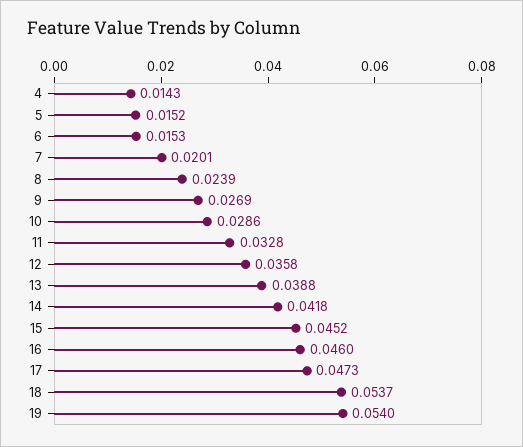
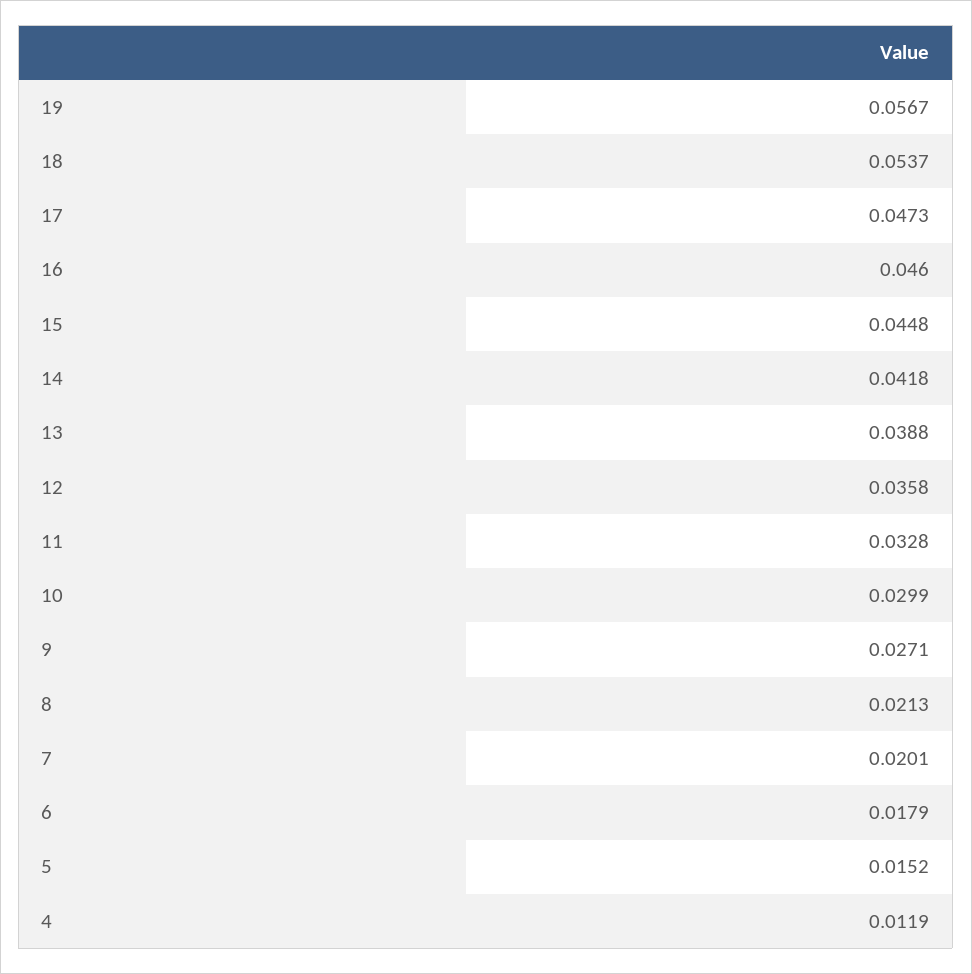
  {
-   "4": 0.0143,
+   "4": 0.0119,
    "5": 0.0152,
-   "6": 0.0153,
+   "6": 0.0179,
    "7": 0.0201,
-   "8": 0.0239,
+   "8": 0.0213,
-   "9": 0.0269,
+   "9": 0.0271,
-   "10": 0.0286,
+   "10": 0.0299,
    "11": 0.0328,
    "12": 0.0358,
    "13": 0.0388,
    "14": 0.0418,
-   "15": 0.0452,
+   "15": 0.0448,
    "16": 0.046,
    "17": 0.0473,
    "18": 0.0537,
-   "19": 0.054
+   "19": 0.0567
  }

